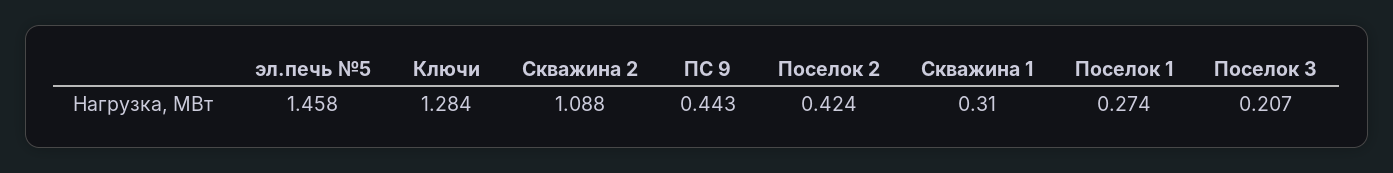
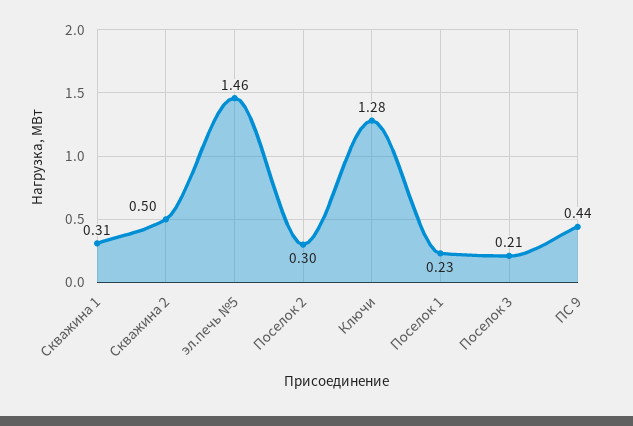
  {
    "эл.печь №5": 1.458,
    "Ключи": 1.284,
-   "Скважина 2": 1.088,
+   "Скважина 2": 0.5,
    "ПС 9": 0.443,
-   "Поселок 2": 0.424,
+   "Поселок 2": 0.3,
    "Скважина 1": 0.31,
-   "Поселок 1": 0.274,
+   "Поселок 1": 0.23,
    "Поселок 3": 0.207
  }

